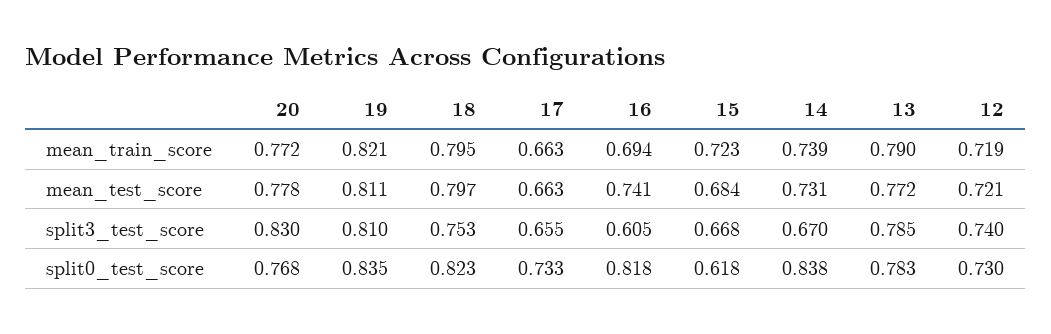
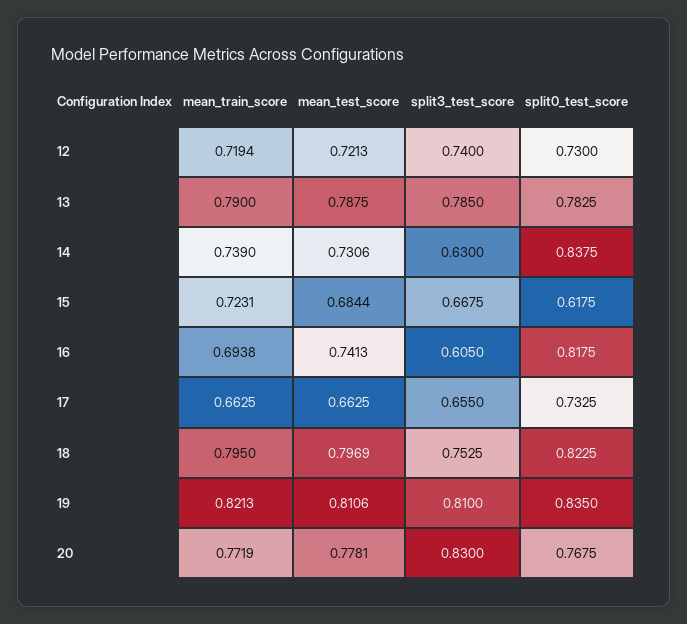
  {
    "20": {
      "mean_train_score": 0.7719,
      "mean_test_score": 0.7781,
      "split3_test_score": 0.83,
      "split0_test_score": 0.7675
    },
    "19": {
      "mean_train_score": 0.8213,
      "mean_test_score": 0.8106,
      "split3_test_score": 0.81,
      "split0_test_score": 0.835
    },
    "18": {
      "mean_train_score": 0.795,
      "mean_test_score": 0.7969,
      "split3_test_score": 0.7525,
      "split0_test_score": 0.8225
    },
    "17": {
      "mean_train_score": 0.6625,
      "mean_test_score": 0.6625,
      "split3_test_score": 0.655,
      "split0_test_score": 0.7325
    },
    "16": {
      "mean_train_score": 0.6938,
      "mean_test_score": 0.7413,
      "split3_test_score": 0.605,
      "split0_test_score": 0.8175
    },
    "15": {
      "mean_train_score": 0.7231,
      "mean_test_score": 0.6844,
      "split3_test_score": 0.6675,
      "split0_test_score": 0.6175
    },
    "14": {
      "mean_train_score": 0.739,
      "mean_test_score": 0.7306,
-     "split3_test_score": 0.67,
+     "split3_test_score": 0.63,
      "split0_test_score": 0.8375
    },
    "13": {
      "mean_train_score": 0.79,
-     "mean_test_score": 0.772,
+     "mean_test_score": 0.7875,
      "split3_test_score": 0.785,
      "split0_test_score": 0.7825
    },
    "12": {
      "mean_train_score": 0.7194,
      "mean_test_score": 0.7213,
      "split3_test_score": 0.74,
      "split0_test_score": 0.73
    }
  }

